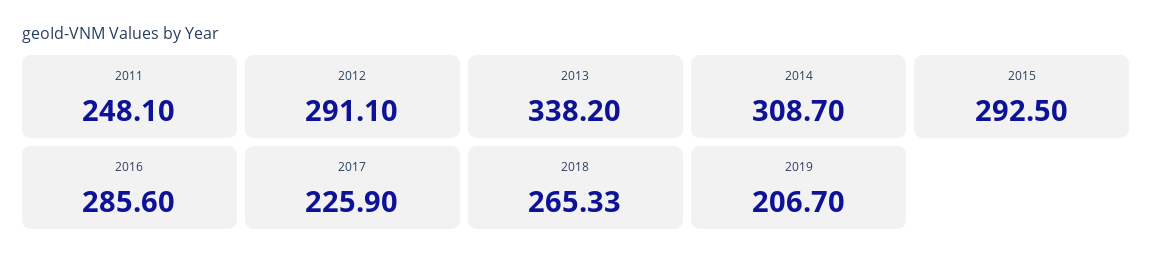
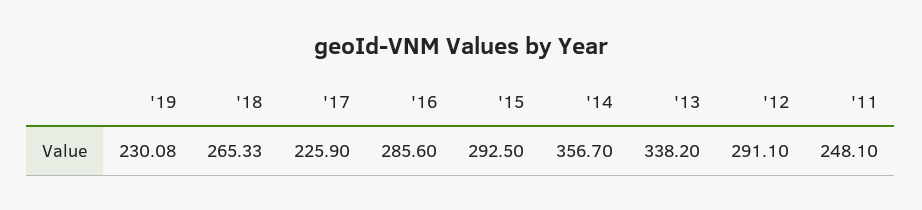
  {
    "2011": 248.1,
    "2012": 291.1,
    "2013": 338.2,
-   "2014": 308.7,
+   "2014": 356.7,
    "2015": 292.5,
    "2016": 285.6,
    "2017": 225.9,
    "2018": 265.33,
-   "2019": 206.7
+   "2019": 230.08
  }

